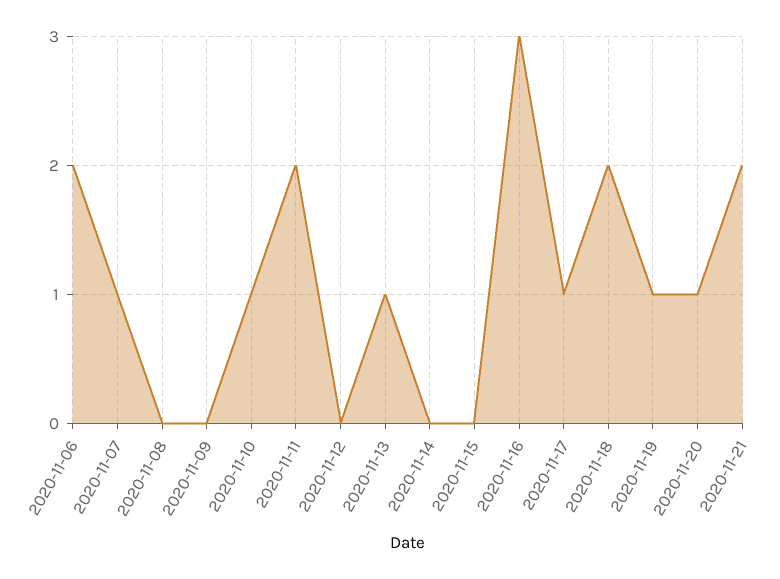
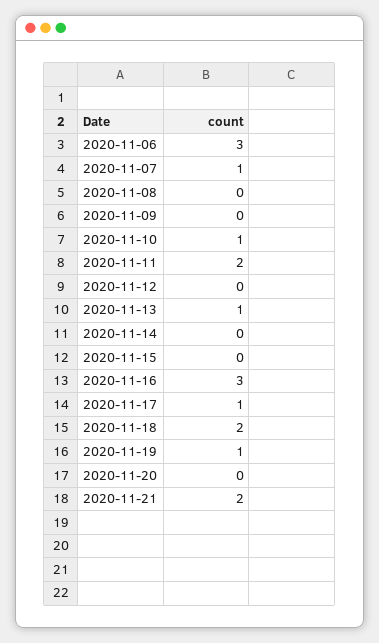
  {
-   "2020-11-06": 2,
+   "2020-11-06": 3,
    "2020-11-07": 1,
    "2020-11-08": 0,
    "2020-11-09": 0,
    "2020-11-10": 1,
    "2020-11-11": 2,
    "2020-11-12": 0,
    "2020-11-13": 1,
    "2020-11-14": 0,
    "2020-11-15": 0,
    "2020-11-16": 3,
    "2020-11-17": 1,
    "2020-11-18": 2,
    "2020-11-19": 1,
-   "2020-11-20": 1,
+   "2020-11-20": 0,
    "2020-11-21": 2
  }

